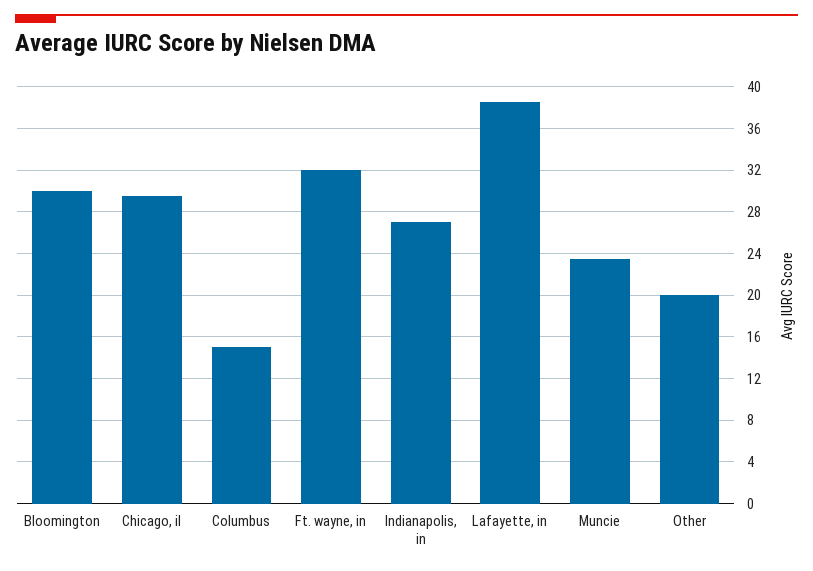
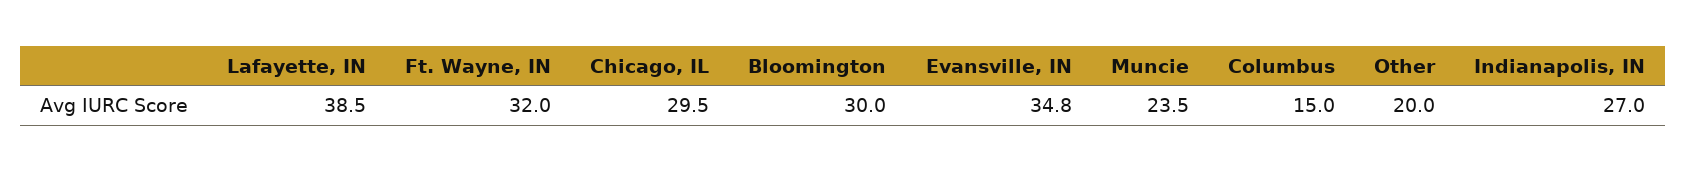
  {
    "Bloomington": 30,
    "Chicago, il": 29.5,
    "Columbus": 15,
    "Ft. wayne, in": 32,
    "Indianapolis, in": 27,
    "Lafayette, in": 38.5,
    "Muncie": 23.5,
-   "Other": 20
+   "Other": 20,
+   "Evansville, IN": 34.8
  }

